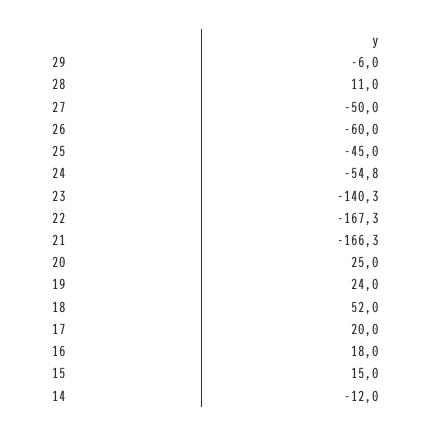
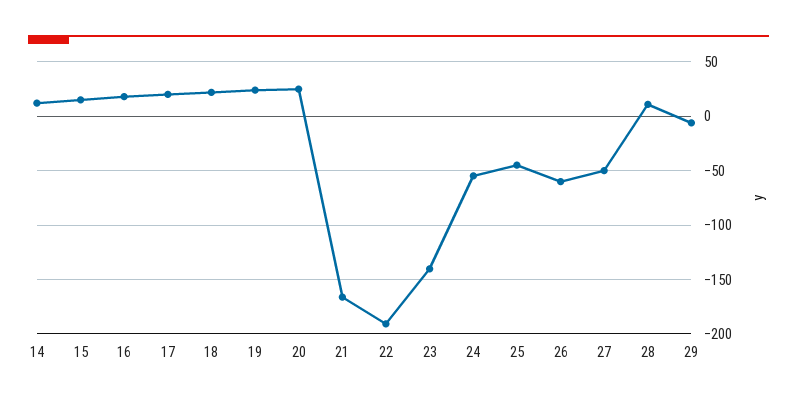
  {
    "29": -6,
    "28": 11,
    "27": -50,
    "26": -60,
    "25": -45,
    "24": -54.8,
    "23": -140.3,
-   "22": -167.3,
+   "22": -190,
    "21": -166.3,
    "20": 25,
    "19": 24,
-   "18": 52,
+   "18": 20,
    "17": 20,
    "16": 18,
    "15": 15,
-   "14": -12
+   "14": 10
  }

